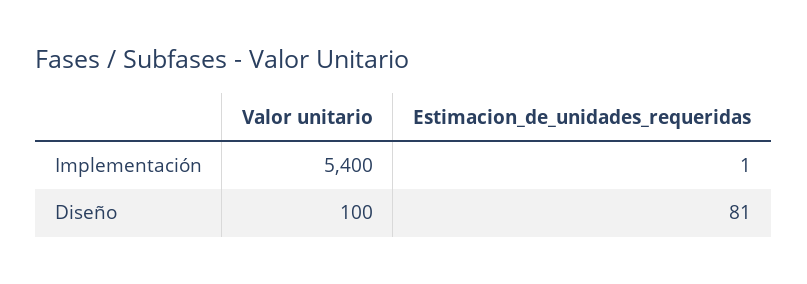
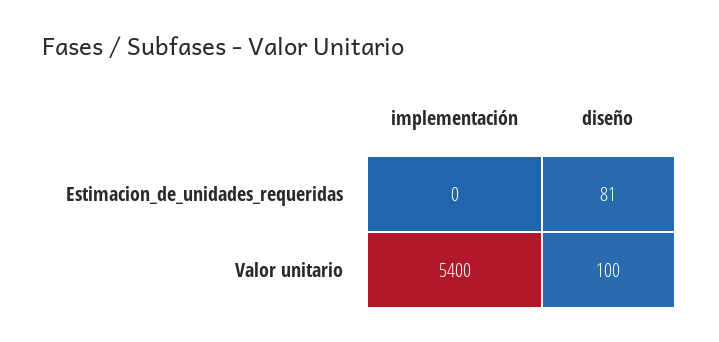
  {
    "Valor unitario": {
      "Implementación": 5400,
      "Diseño": 100
    },
    "Estimacion_de_unidades_requeridas": {
-     "Implementación": 1,
+     "Implementación": 0,
      "Diseño": 81
    }
  }

